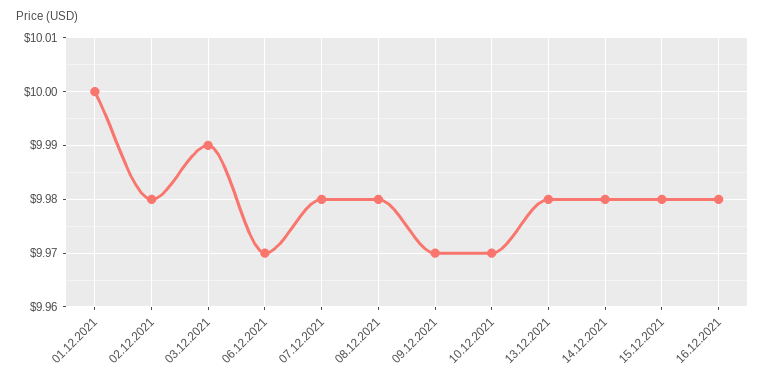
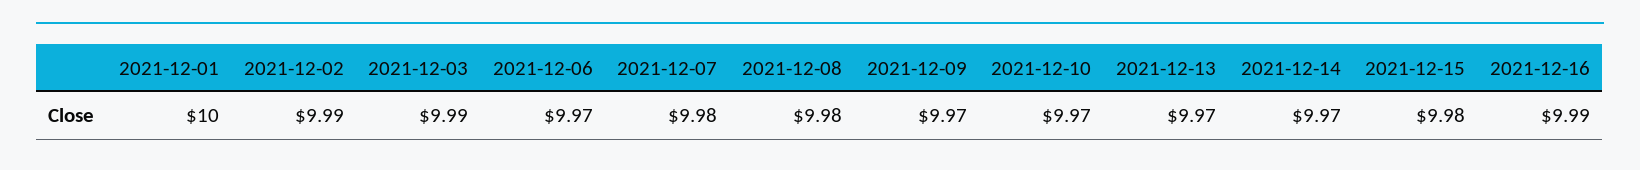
  {
    "01.12.2021": 10,
-   "02.12.2021": 9.98,
+   "02.12.2021": 9.99,
    "03.12.2021": 9.99,
    "06.12.2021": 9.97,
    "07.12.2021": 9.98,
    "08.12.2021": 9.98,
    "09.12.2021": 9.97,
    "10.12.2021": 9.97,
-   "13.12.2021": 9.98,
+   "13.12.2021": 9.97,
-   "14.12.2021": 9.98,
+   "14.12.2021": 9.97,
    "15.12.2021": 9.98,
-   "16.12.2021": 9.98
+   "16.12.2021": 9.99
  }

